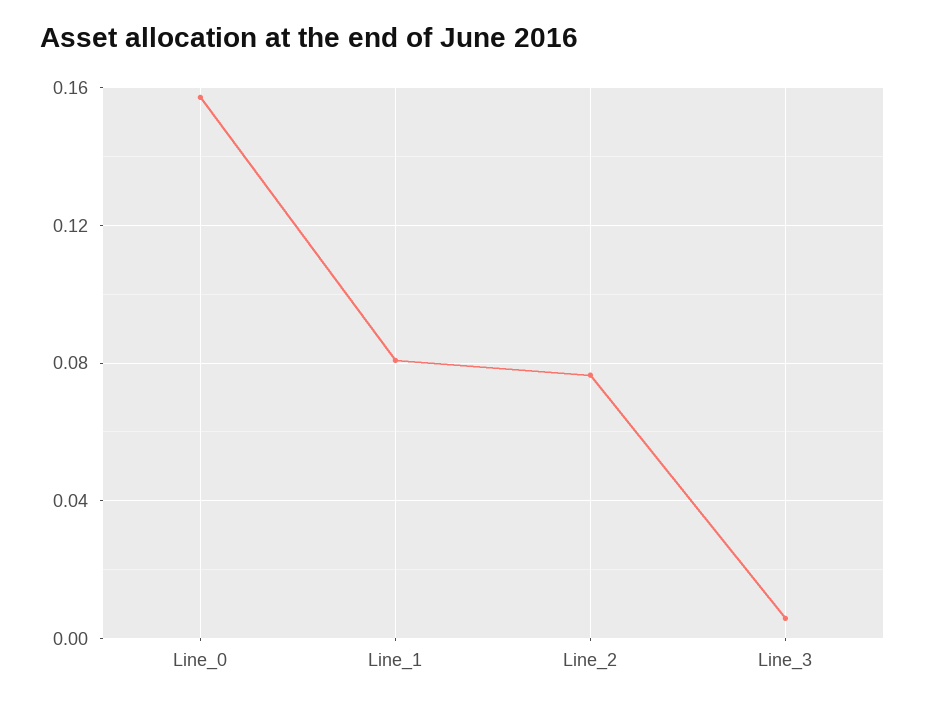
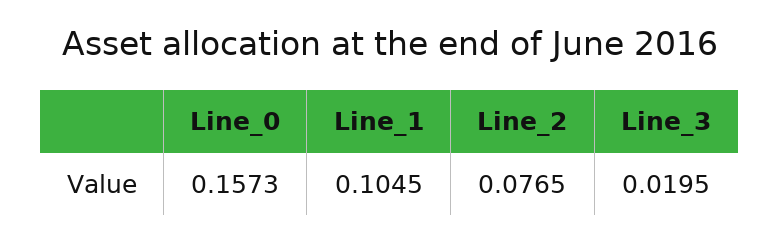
  {
    "Line_0": 0.1573,
-   "Line_1": 0.08,
+   "Line_1": 0.1045,
    "Line_2": 0.0765,
-   "Line_3": 0.005
+   "Line_3": 0.0195
  }

